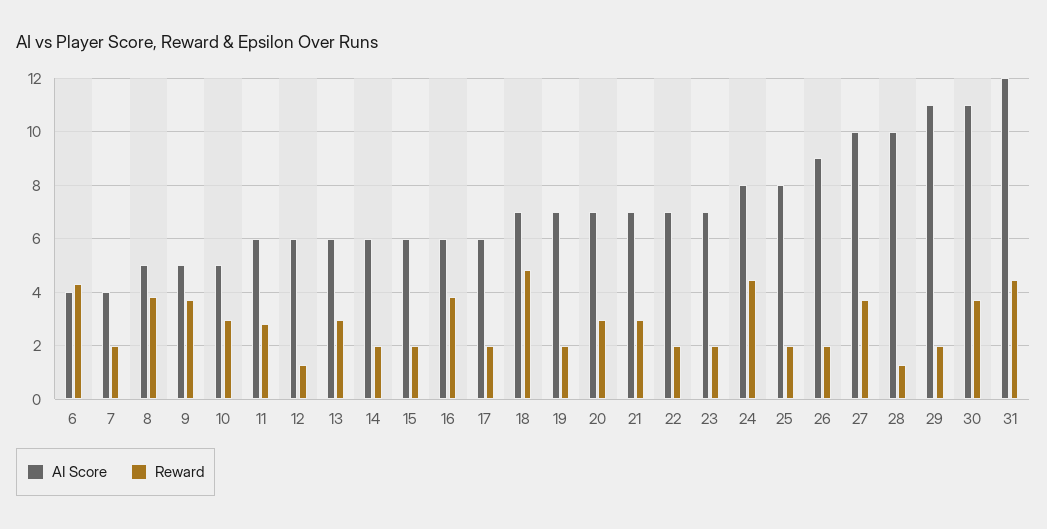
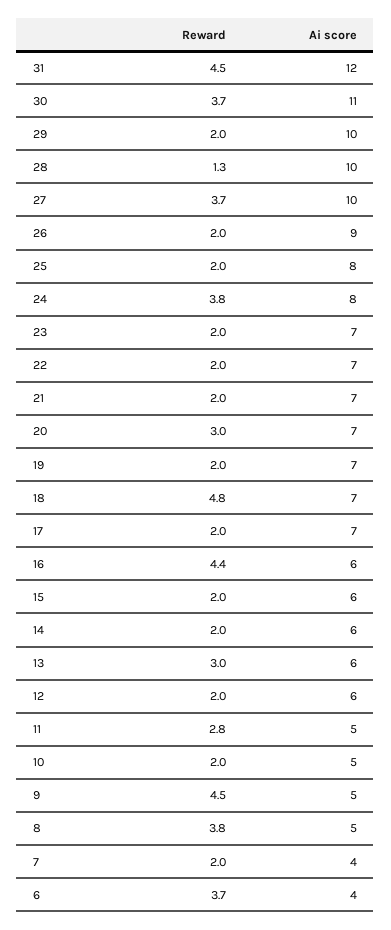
  {
    "AI Score": {
      "6": 4,
      "7": 4,
      "8": 5,
      "9": 5,
      "10": 5,
-     "11": 6,
+     "11": 5,
      "12": 6,
      "13": 6,
      "14": 6,
      "15": 6,
      "16": 6,
-     "17": 6,
+     "17": 7,
      "18": 7,
      "19": 7,
      "20": 7,
      "21": 7,
      "22": 7,
      "23": 7,
      "24": 8,
      "25": 8,
      "26": 9,
      "27": 10,
      "28": 10,
-     "29": 11,
+     "29": 10,
      "30": 11,
      "31": 12
    },
    "Reward": {
-     "6": 4.25,
+     "6": 3.7,
      "7": 2,
      "8": 3.8,
-     "9": 3.75,
+     "9": 4.5,
-     "10": 3,
+     "10": 2,
      "11": 2.8,
-     "12": 1.25,
+     "12": 2,
      "13": 3,
      "14": 2,
      "15": 2,
-     "16": 3.75,
+     "16": 4.4,
      "17": 2,
      "18": 4.8,
      "19": 2,
      "20": 3,
-     "21": 3,
+     "21": 2,
      "22": 2,
      "23": 2,
-     "24": 4.5,
+     "24": 3.8,
      "25": 2,
      "26": 2,
      "27": 3.7,
      "28": 1.3,
      "29": 2,
      "30": 3.7,
      "31": 4.5
    }
  }

